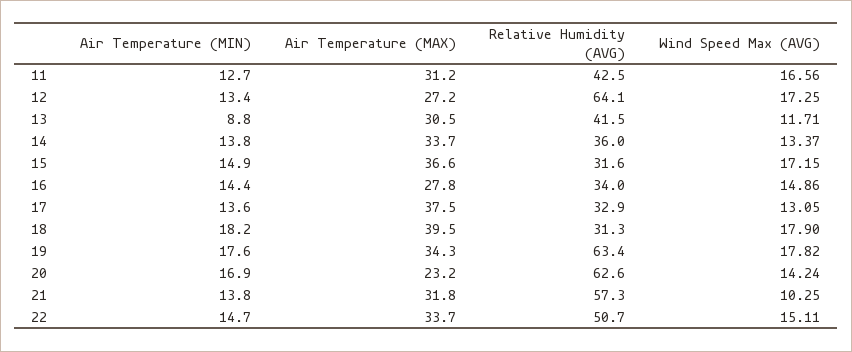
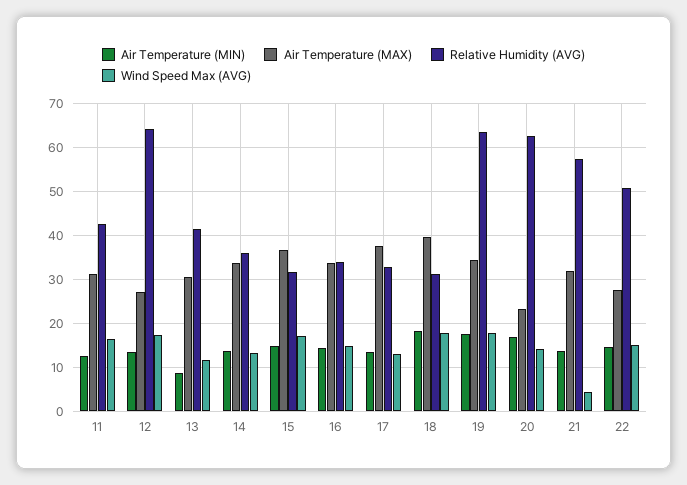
  {
    "Air Temperature (MIN)": {
      "11": 12.7,
      "12": 13.4,
      "13": 8.8,
      "14": 13.8,
      "15": 14.9,
      "16": 14.4,
      "17": 13.6,
      "18": 18.2,
      "19": 17.6,
      "20": 16.9,
      "21": 13.8,
      "22": 14.7
    },
    "Air Temperature (MAX)": {
      "11": 31.2,
      "12": 27.2,
      "13": 30.5,
      "14": 33.7,
      "15": 36.6,
-     "16": 27.8,
+     "16": 34,
      "17": 37.5,
      "18": 39.5,
      "19": 34.3,
      "20": 23.2,
      "21": 31.8,
-     "22": 33.7
+     "22": 28
    },
    "Relative Humidity (AVG)": {
      "11": 42.5,
      "12": 64.1,
      "13": 41.5,
      "14": 36,
      "15": 31.6,
      "16": 34,
      "17": 32.9,
      "18": 31.3,
      "19": 63.4,
      "20": 62.6,
      "21": 57.3,
      "22": 50.7
    },
    "Wind Speed Max (AVG)": {
      "11": 16.56,
      "12": 17.25,
      "13": 11.71,
      "14": 13.37,
      "15": 17.15,
      "16": 14.86,
      "17": 13.05,
      "18": 17.9,
      "19": 17.82,
      "20": 14.24,
-     "21": 10.25,
+     "21": 4,
      "22": 15.11
    }
  }

